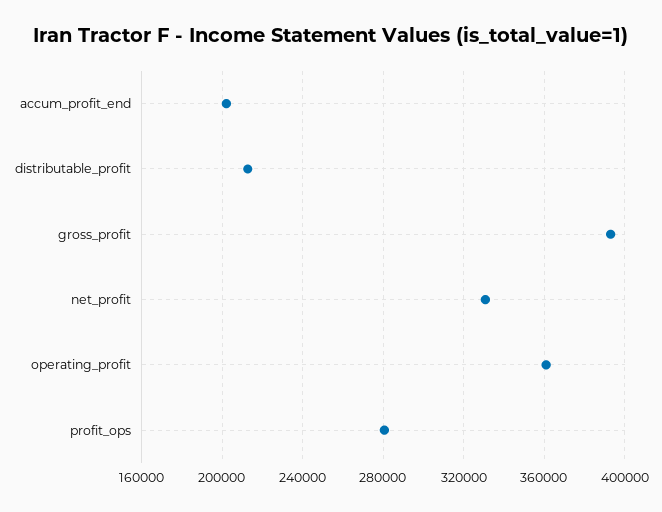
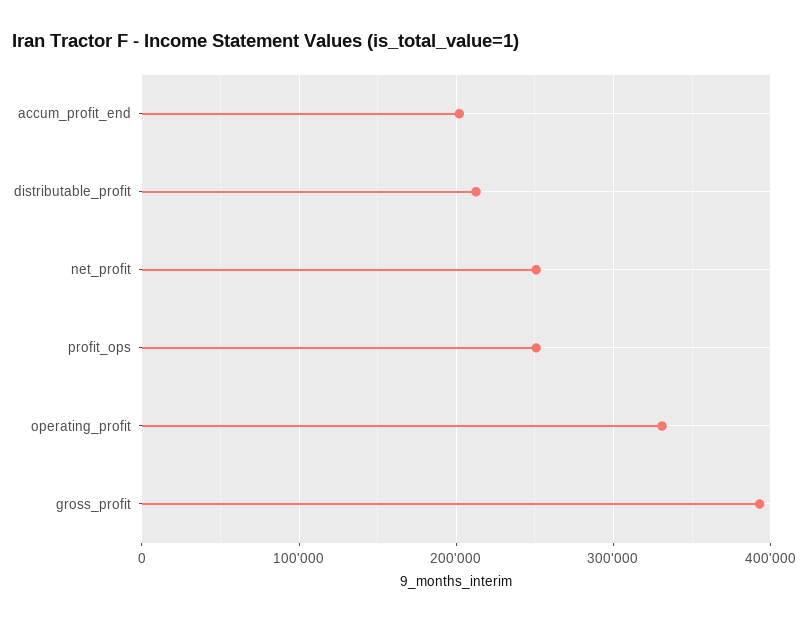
  {
    "accum_profit_end": 200000,
    "distributable_profit": 215000,
    "gross_profit": 395000,
-   "net_profit": 330000,
+   "net_profit": 250000,
-   "operating_profit": 360000,
+   "operating_profit": 330000,
-   "profit_ops": 280000
+   "profit_ops": 250000
  }

